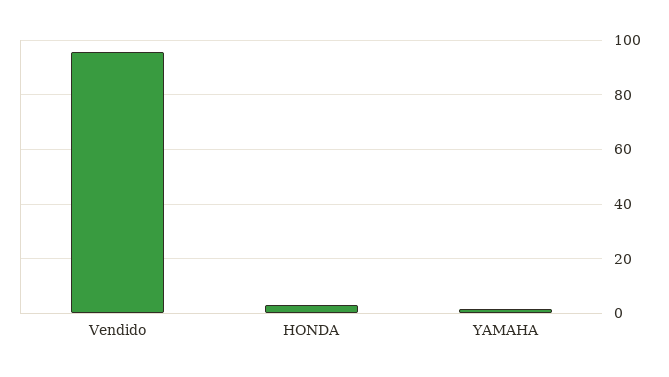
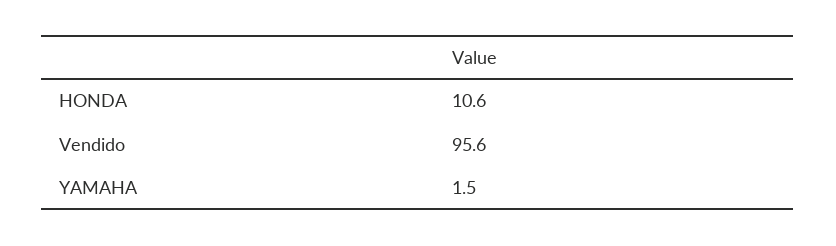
  {
    "Vendido": 95.6,
-   "HONDA": 2.5,
+   "HONDA": 10.6,
    "YAMAHA": 1.5
  }

